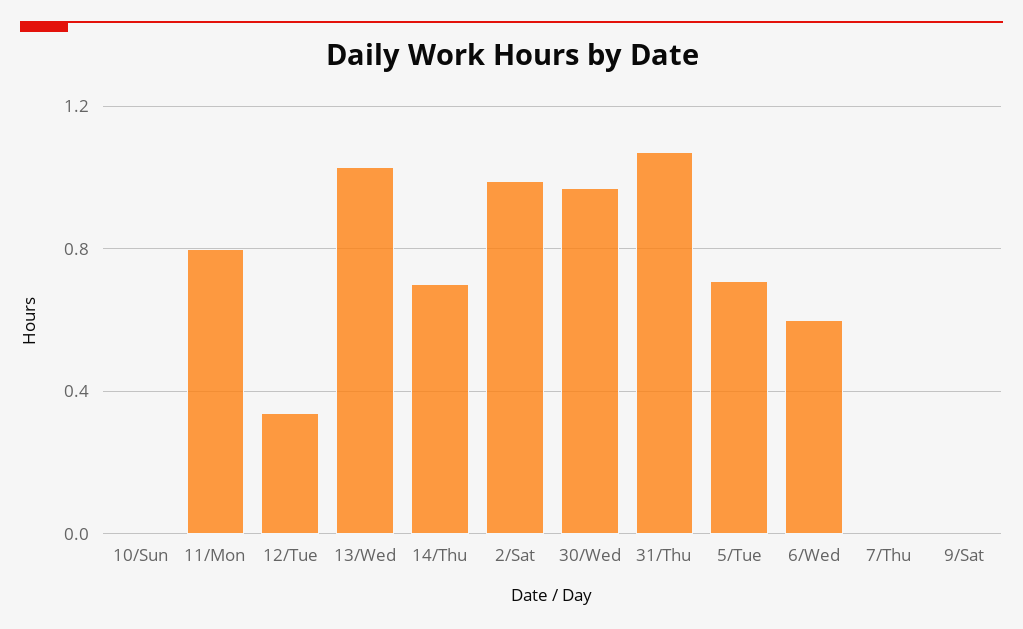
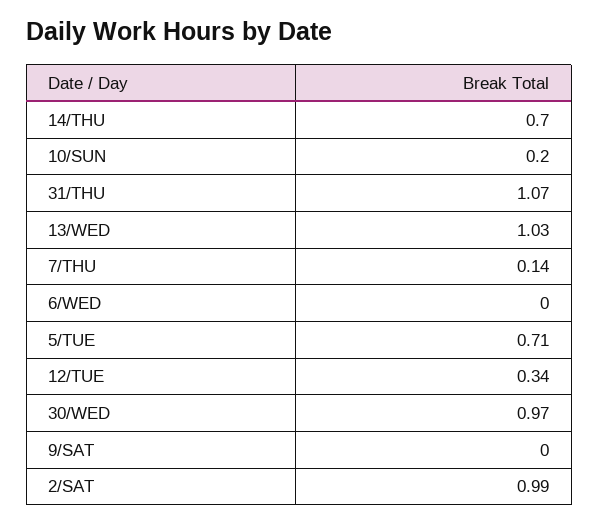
  {
-   "10/Sun": 0,
+   "10/Sun": 0.2,
-   "11/Mon": 0.8,
    "12/Tue": 0.34,
    "13/Wed": 1.03,
    "14/Thu": 0.7,
    "2/Sat": 0.99,
    "30/Wed": 0.97,
    "31/Thu": 1.07,
    "5/Tue": 0.71,
-   "6/Wed": 0.6,
+   "6/Wed": 0,
-   "7/Thu": 0,
+   "7/Thu": 0.14,
    "9/Sat": 0
  }

